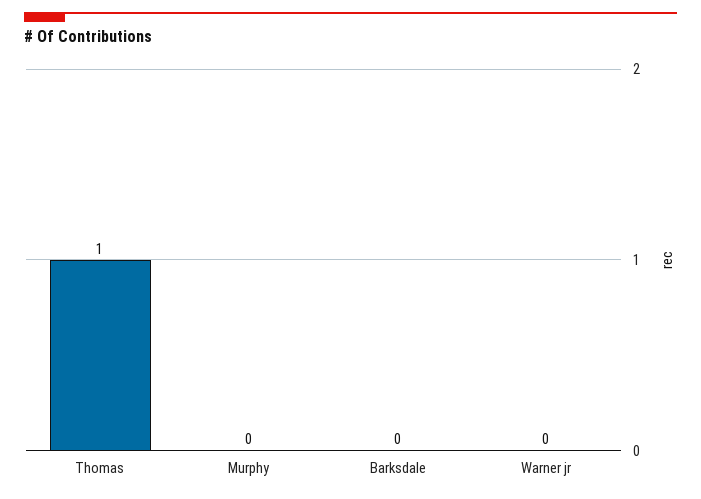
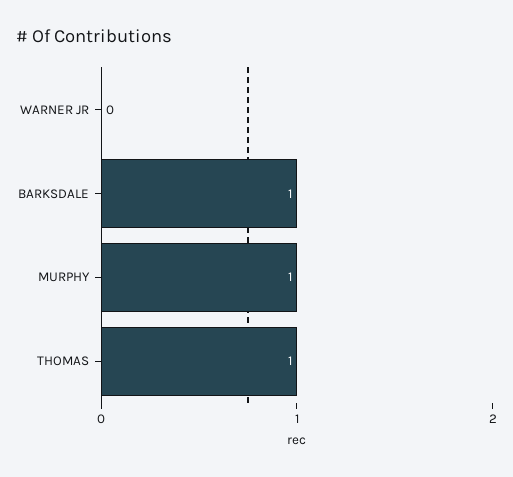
  {
    "Thomas": 1,
-   "Murphy": 0,
+   "Murphy": 1,
-   "Barksdale": 0,
+   "Barksdale": 1,
    "Warner jr": 0
  }

